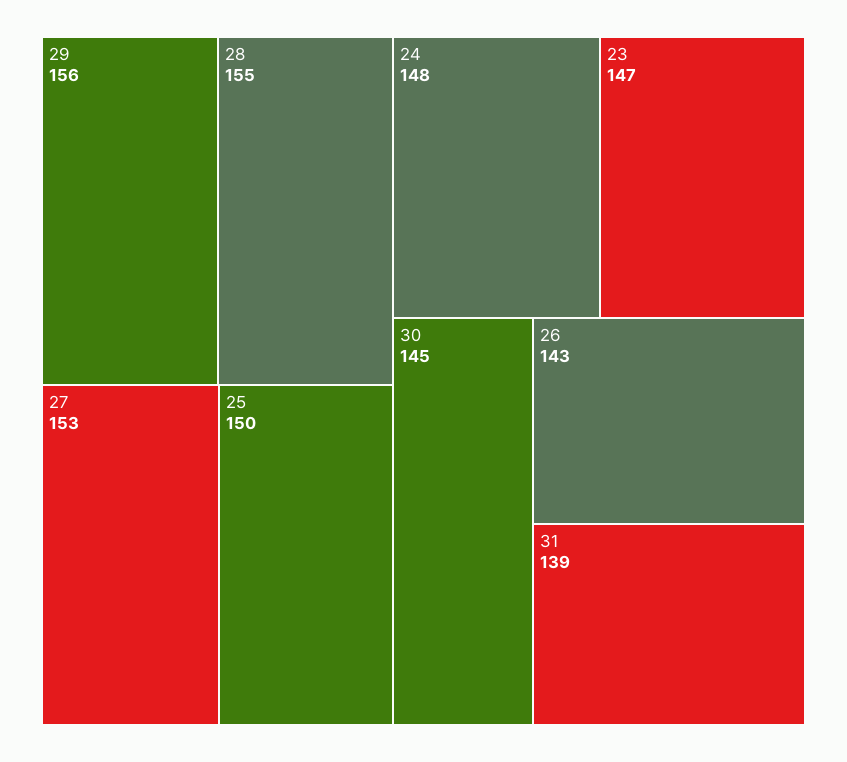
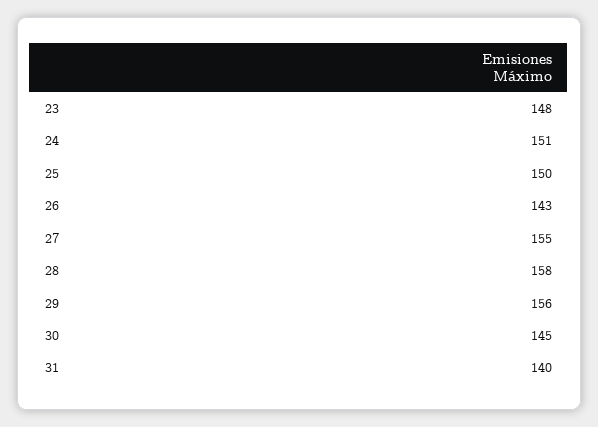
  {
    "29": 156,
-   "28": 155,
+   "28": 158,
-   "27": 153,
+   "27": 155,
    "25": 150,
-   "24": 148,
+   "24": 151,
-   "23": 147,
+   "23": 148,
    "30": 145,
    "26": 143,
-   "31": 139
+   "31": 140
  }

